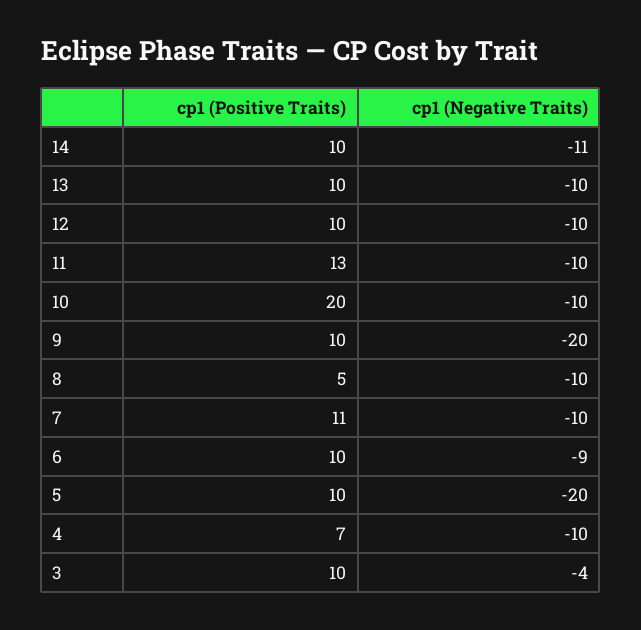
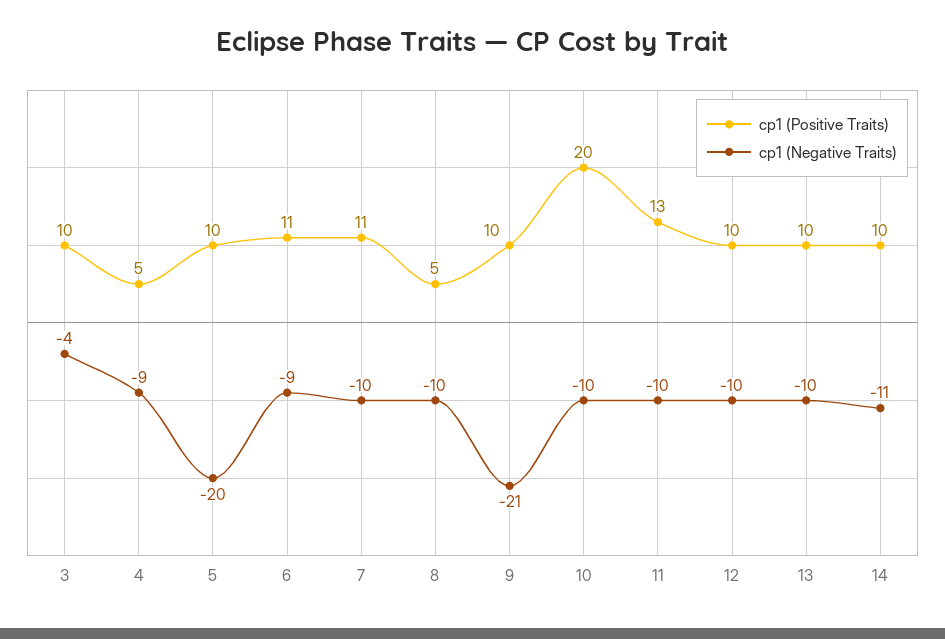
  {
    "cp1 (Positive Traits)": {
      "14": 10,
      "13": 10,
      "12": 10,
      "11": 13,
      "10": 20,
      "9": 10,
      "8": 5,
      "7": 11,
-     "6": 10,
+     "6": 11,
      "5": 10,
-     "4": 7,
+     "4": 5,
      "3": 10
    },
    "cp1 (Negative Traits)": {
      "14": -11,
      "13": -10,
      "12": -10,
      "11": -10,
      "10": -10,
-     "9": -20,
+     "9": -21,
      "8": -10,
      "7": -10,
      "6": -9,
      "5": -20,
-     "4": -10,
+     "4": -9,
      "3": -4
    }
  }

